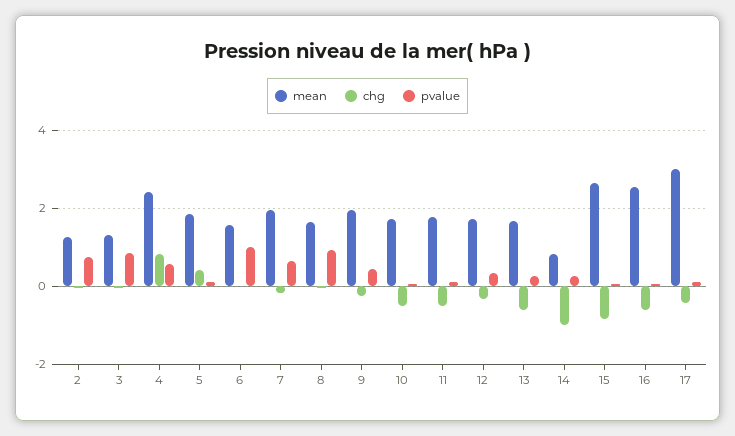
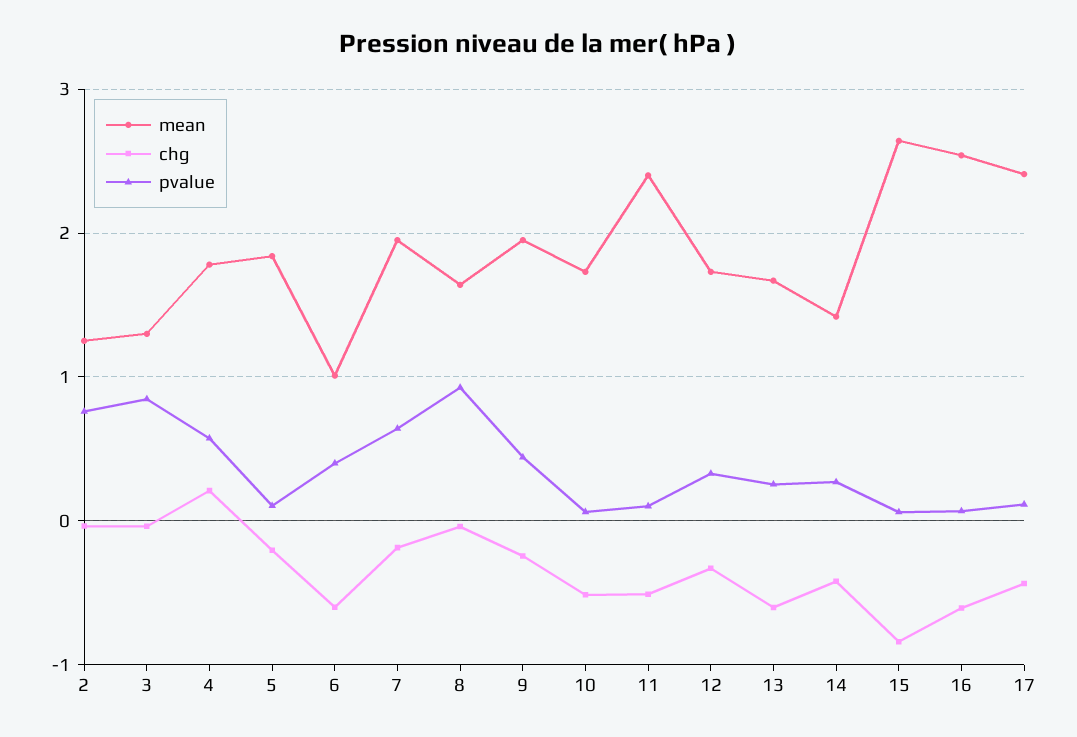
  {
    "mean": {
      "2": 1.3,
      "3": 1.3,
-     "4": 2.4,
+     "4": 1.8,
      "5": 1.8,
-     "6": 1.6,
+     "6": 1,
      "7": 2,
      "8": 1.6,
      "9": 2,
      "10": 1.7,
-     "11": 1.8,
+     "11": 2.4,
      "12": 1.7,
      "13": 1.7,
-     "14": 0.8,
+     "14": 1.4,
      "15": 2.6,
      "16": 2.5,
-     "17": 3
+     "17": 2.4
    },
    "chg": {
      "2": 0,
      "3": 0,
-     "4": 0.8,
+     "4": 0.2,
-     "5": 0.4,
+     "5": -0.2,
-     "6": 0,
+     "6": -0.6,
      "7": -0.2,
      "8": 0,
      "9": -0.2,
      "10": -0.5,
      "11": -0.5,
      "12": -0.3,
      "13": -0.6,
-     "14": -1,
+     "14": -0.4,
      "15": -0.8,
      "16": -0.6,
      "17": -0.4
    },
    "pvalue": {
      "2": 0.8,
      "3": 0.8,
      "4": 0.6,
      "5": 0.1,
-     "6": 1,
+     "6": 0.4,
      "7": 0.6,
      "8": 0.9,
      "9": 0.4,
      "10": 0.1,
      "11": 0.1,
      "12": 0.3,
      "13": 0.3,
      "14": 0.3,
      "15": 0.1,
      "16": 0.1,
      "17": 0.1
    }
  }

